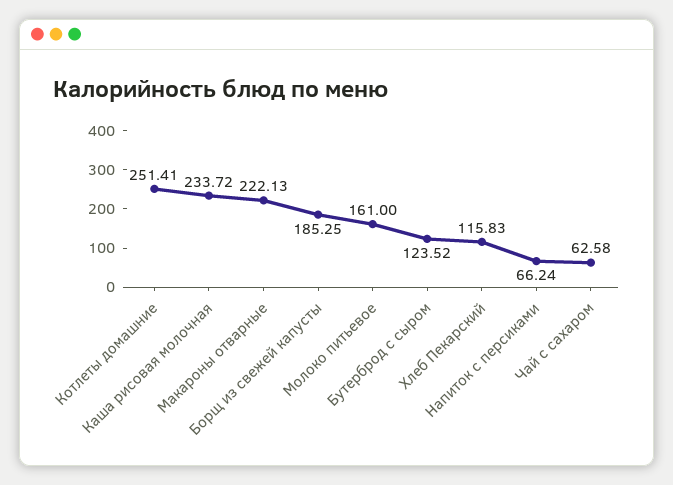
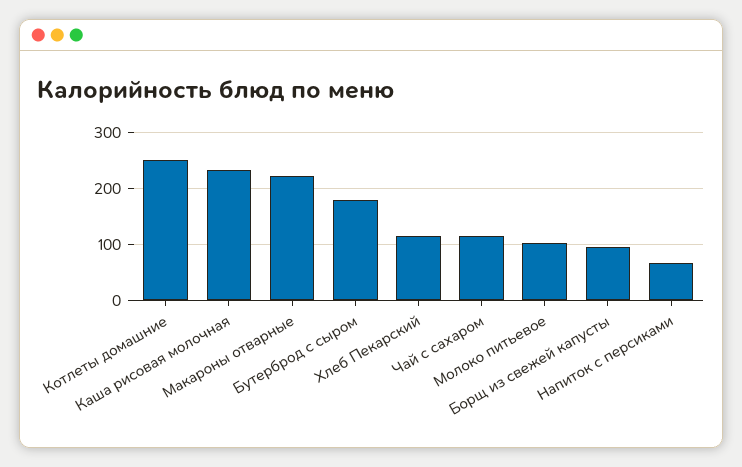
  {
    "Котлеты домашние": 251.41,
    "Каша рисовая молочная": 233.72,
    "Макароны отварные": 222.13,
-   "Борщ из свежей капусты": 185.25,
+   "Борщ из свежей капусты": 100,
-   "Молоко питьевое": 161,
+   "Молоко питьевое": 100,
-   "Бутерброд с сыром": 123.52,
+   "Бутерброд с сыром": 180,
    "Хлеб Пекарский": 115.83,
    "Напиток с персиками": 66.24,
-   "Чай с сахаром": 62.58
+   "Чай с сахаром": 120
  }

